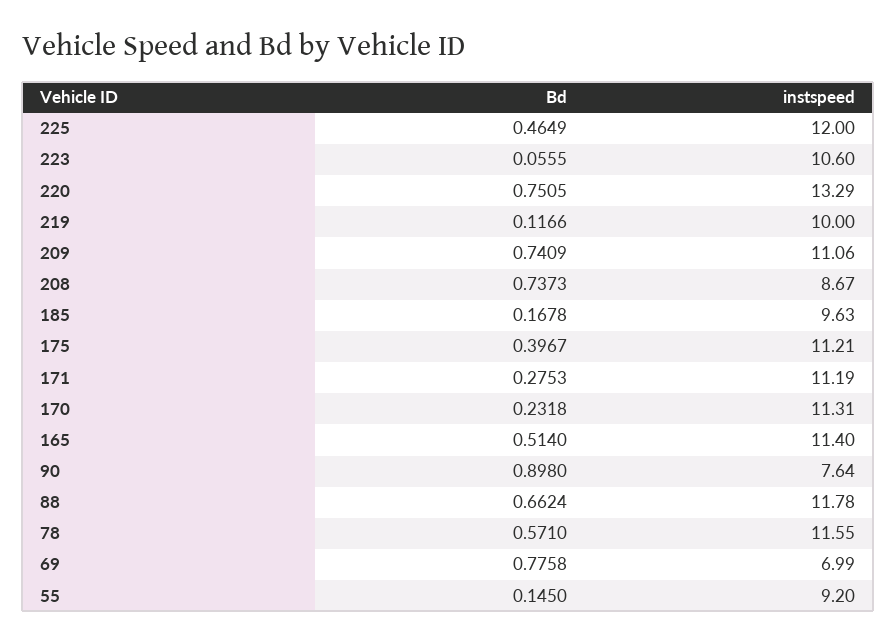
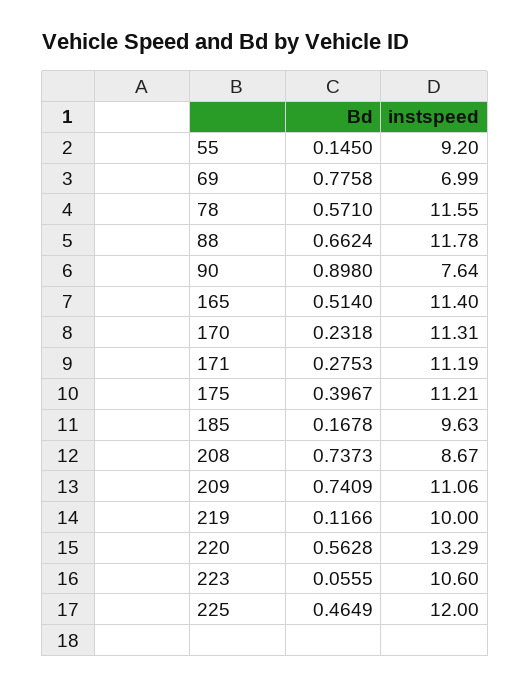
  {
    "Bd": {
      "225": 0.4649,
      "223": 0.0555,
-     "220": 0.7505,
+     "220": 0.5628,
      "219": 0.1166,
      "209": 0.7409,
      "208": 0.7373,
      "185": 0.1678,
      "175": 0.3967,
      "171": 0.2753,
      "170": 0.2318,
      "165": 0.514,
      "90": 0.898,
      "88": 0.6624,
      "78": 0.571,
      "69": 0.7758,
      "55": 0.145
    },
    "instspeed": {
      "225": 12,
      "223": 10.6,
      "220": 13.29,
      "219": 10,
      "209": 11.06,
      "208": 8.67,
      "185": 9.63,
      "175": 11.21,
      "171": 11.19,
      "170": 11.31,
      "165": 11.4,
      "90": 7.64,
      "88": 11.78,
      "78": 11.55,
      "69": 6.99,
      "55": 9.2
    }
  }

